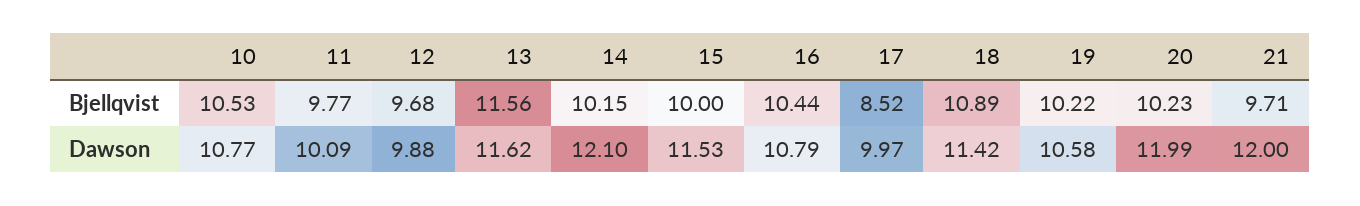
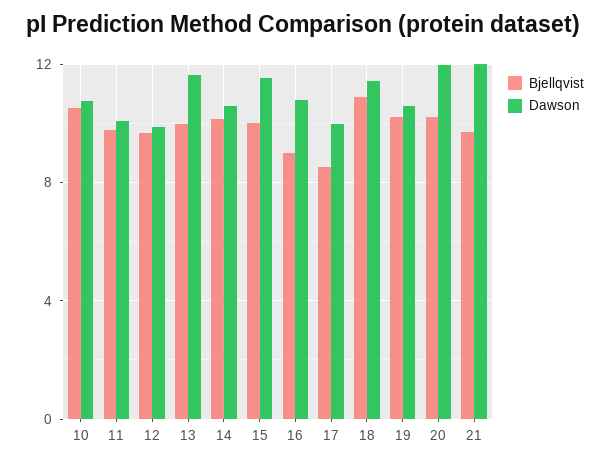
  {
    "Bjellqvist": {
      "10": 10.53,
      "11": 9.77,
      "12": 9.68,
-     "13": 11.56,
+     "13": 10,
      "14": 10.15,
      "15": 10,
-     "16": 10.44,
+     "16": 9,
      "17": 8.52,
      "18": 10.89,
      "19": 10.22,
      "20": 10.23,
      "21": 9.71
    },
    "Dawson": {
      "10": 10.77,
      "11": 10.09,
      "12": 9.88,
      "13": 11.62,
-     "14": 12.1,
+     "14": 10.5,
      "15": 11.53,
      "16": 10.79,
      "17": 9.97,
      "18": 11.42,
      "19": 10.58,
      "20": 11.99,
      "21": 12
    }
  }

